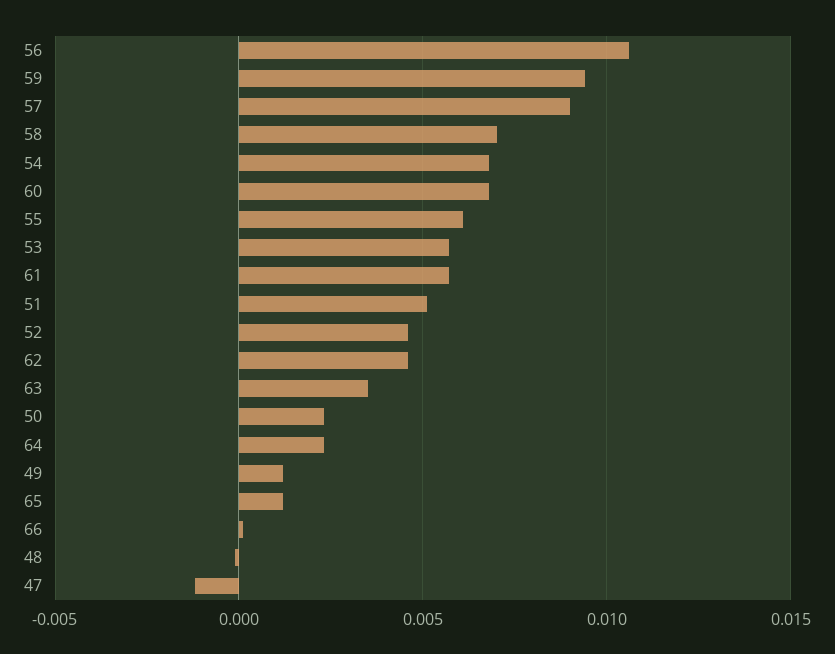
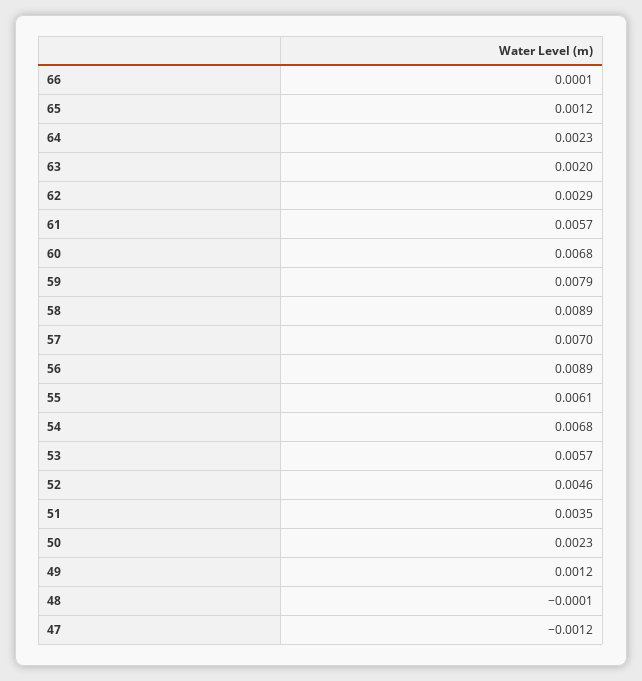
  {
-   "56": 0.0105,
+   "56": 0.0089,
-   "59": 0.0095,
+   "59": 0.0079,
-   "57": 0.009,
+   "57": 0.007,
-   "58": 0.007,
+   "58": 0.0089,
    "54": 0.0068,
    "60": 0.0068,
    "55": 0.0061,
    "53": 0.0057,
    "61": 0.0057,
-   "51": 0.005,
+   "51": 0.0035,
    "52": 0.0046,
-   "62": 0.0045,
+   "62": 0.0029,
-   "63": 0.0035,
+   "63": 0.002,
    "50": 0.0023,
    "64": 0.0023,
    "49": 0.0012,
    "65": 0.0012,
    "66": 0.0001,
    "48": -0.0001,
    "47": -0.0012
  }

